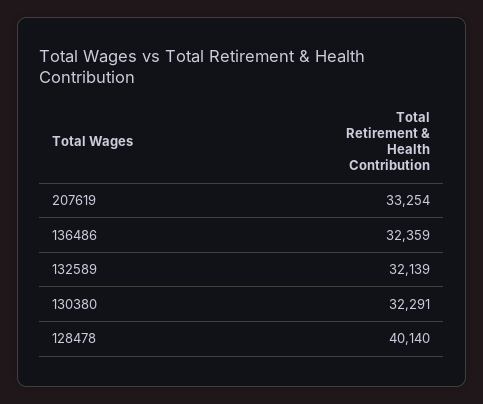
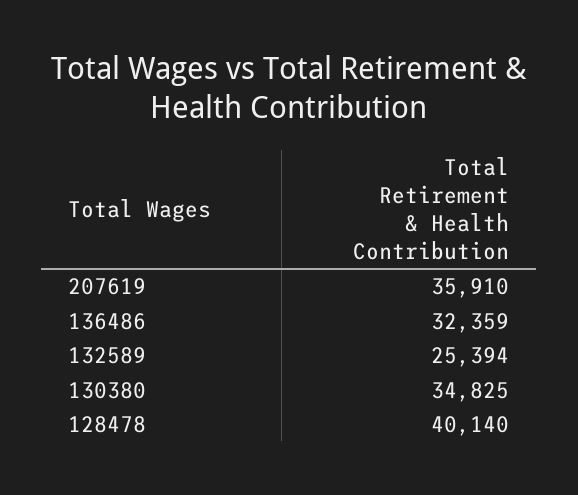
  {
-   "207619": 33254,
+   "207619": 35910,
    "136486": 32359,
-   "132589": 32139,
+   "132589": 25394,
-   "130380": 32291,
+   "130380": 34825,
    "128478": 40140
  }

